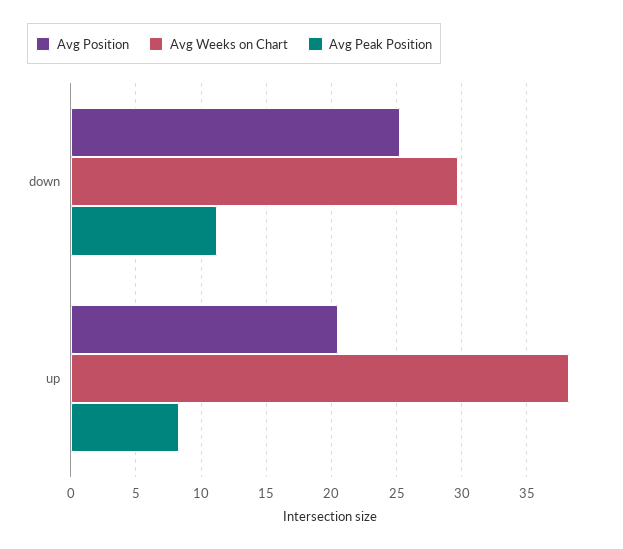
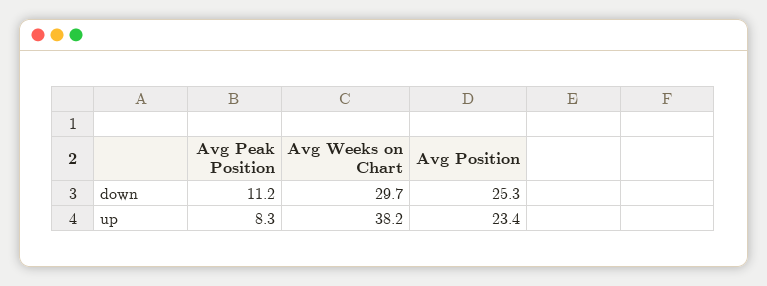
  {
    "Avg Position": {
      "down": 25.3,
-     "up": 20.5
+     "up": 23.4
    },
    "Avg Weeks on Chart": {
      "down": 29.7,
      "up": 38.2
    },
    "Avg Peak Position": {
      "down": 11.2,
      "up": 8.3
    }
  }

